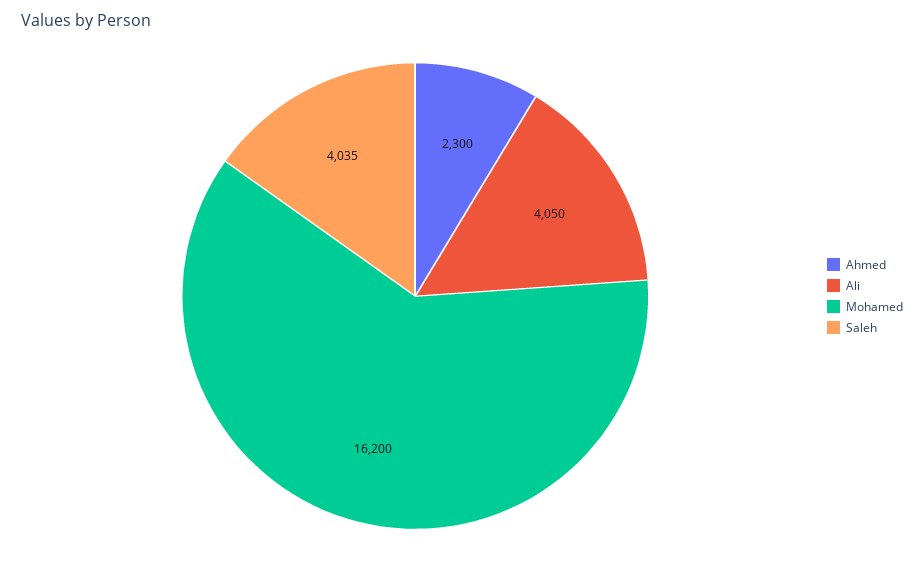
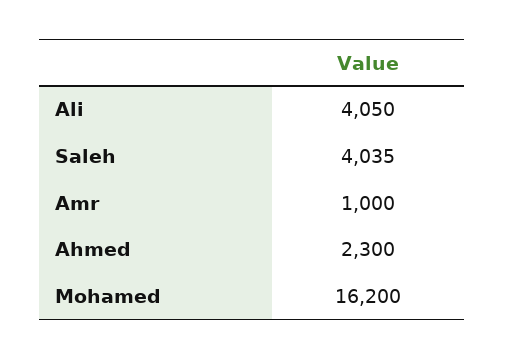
  {
    "Ahmed": 2300,
    "Ali": 4050,
    "Mohamed": 16200,
-   "Saleh": 4035
+   "Saleh": 4035,
+   "Amr": 1000
  }

